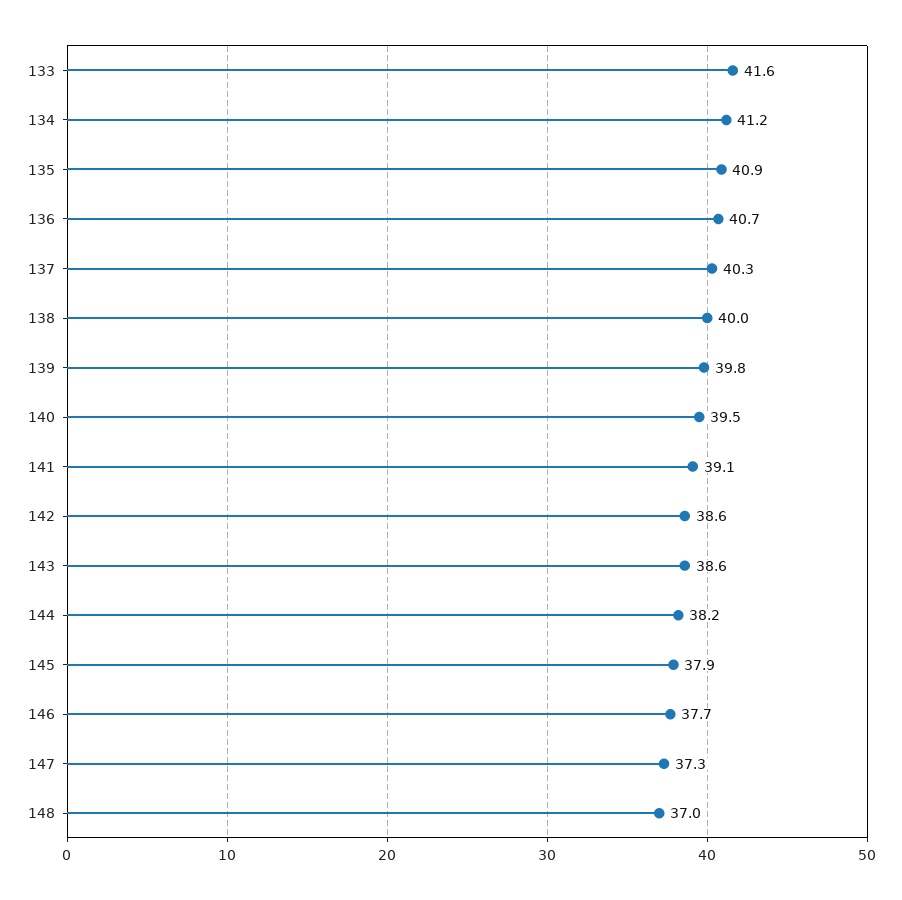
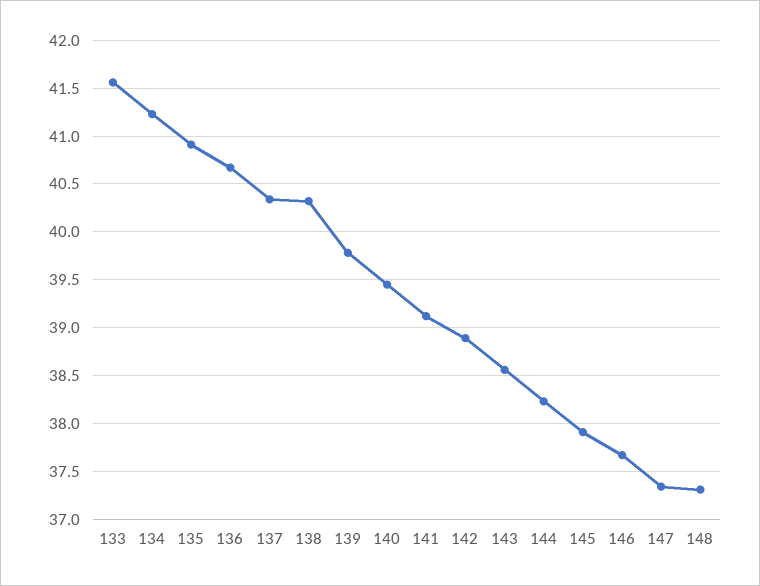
  {
    "133": 41.6,
    "134": 41.2,
    "135": 40.9,
    "136": 40.7,
    "137": 40.3,
-   "138": 40,
+   "138": 40.3,
    "139": 39.8,
    "140": 39.5,
    "141": 39.1,
-   "142": 38.6,
+   "142": 38.9,
    "143": 38.6,
    "144": 38.2,
    "145": 37.9,
    "146": 37.7,
    "147": 37.3,
-   "148": 37
+   "148": 37.3
  }

